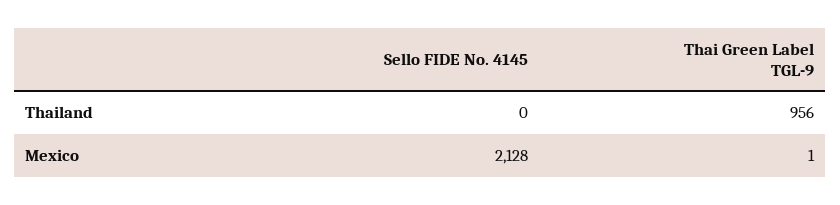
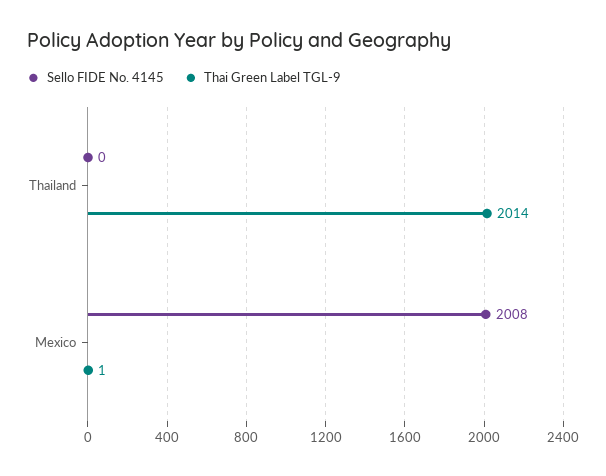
  {
    "Sello FIDE No. 4145": {
      "Thailand": 0,
-     "Mexico": 2128
+     "Mexico": 2008
    },
    "Thai Green Label TGL-9": {
-     "Thailand": 956,
+     "Thailand": 2014,
      "Mexico": 1
    }
  }

